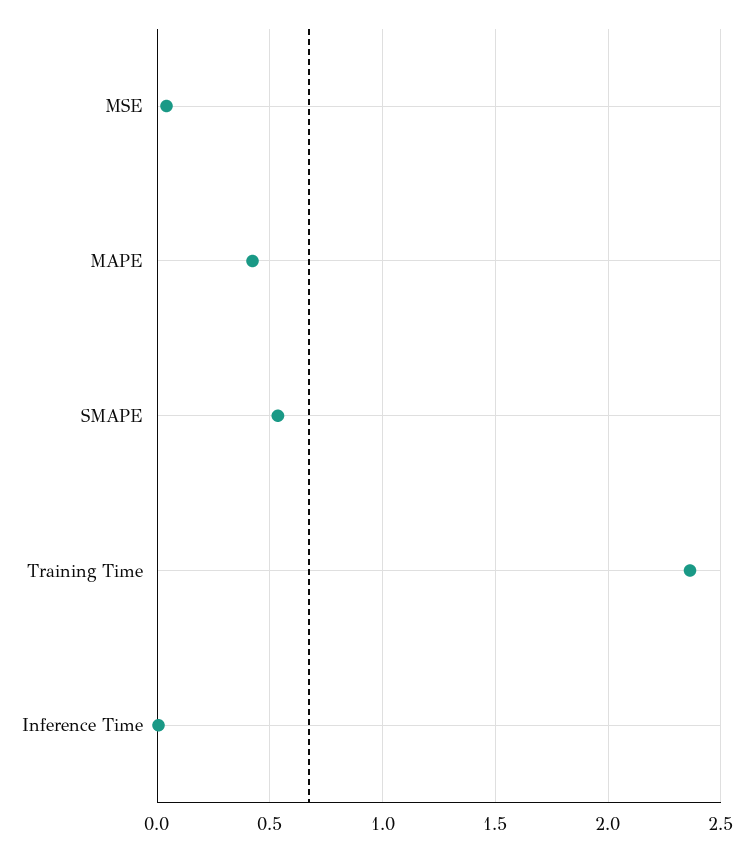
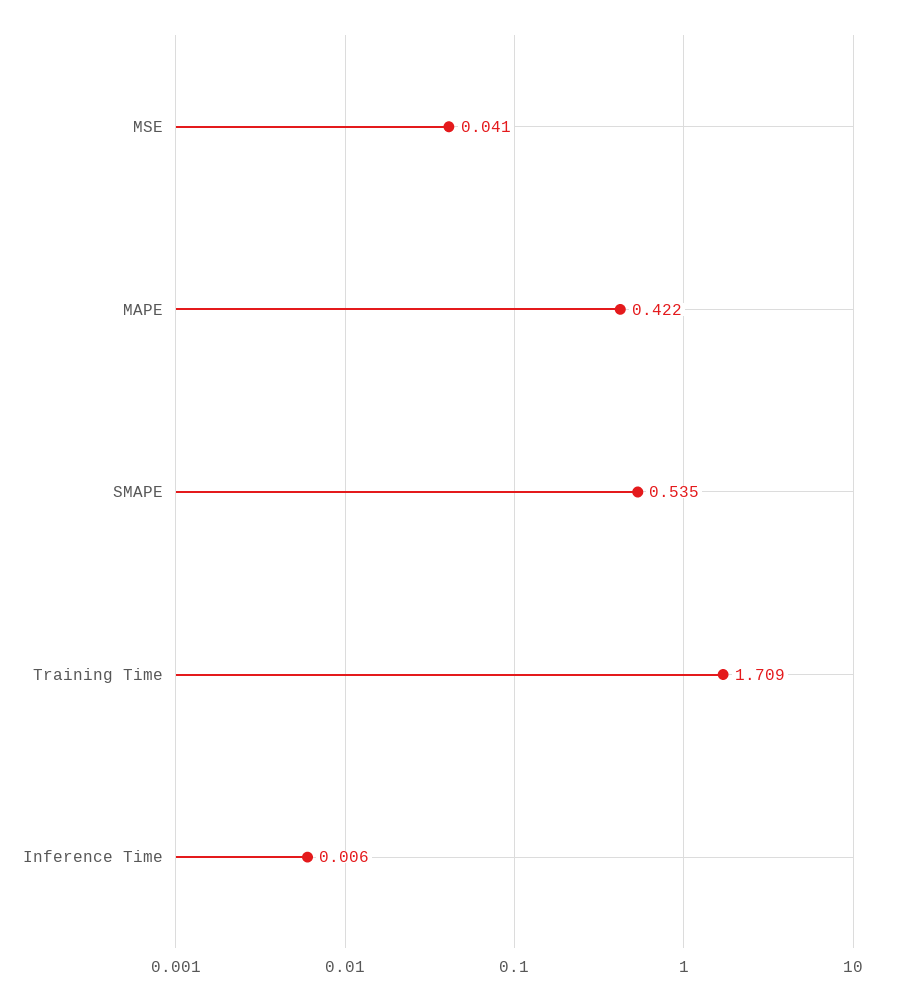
  {
    "MSE": 0.041,
    "MAPE": 0.422,
    "SMAPE": 0.535,
-   "Training Time": 2.35,
+   "Training Time": 1.709,
    "Inference Time": 0.006
  }

